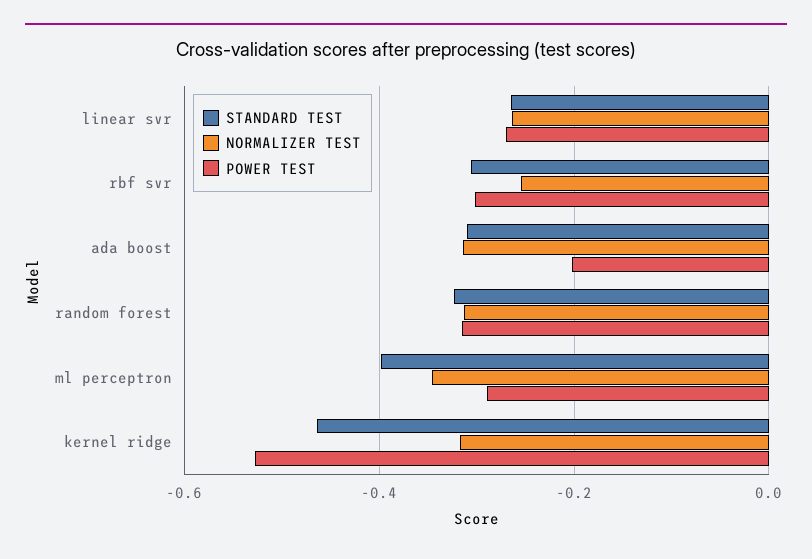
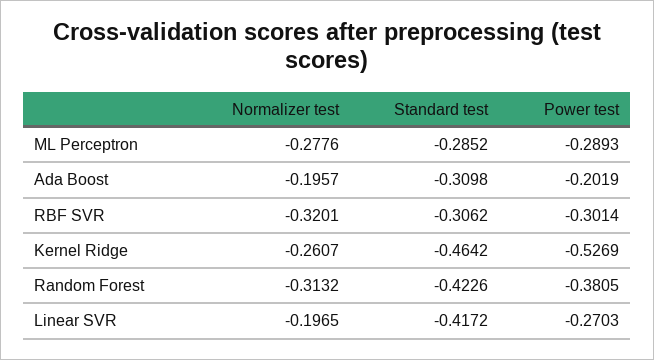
  {
    "STANDARD TEST": {
-     "linear svr": -0.26,
+     "linear svr": -0.4172,
      "rbf svr": -0.3062,
      "ada boost": -0.3098,
-     "random forest": -0.32,
+     "random forest": -0.4226,
-     "ml perceptron": -0.4,
+     "ml perceptron": -0.2852,
      "kernel ridge": -0.4642
    },
    "NORMALIZER TEST": {
-     "linear svr": -0.26,
+     "linear svr": -0.1965,
-     "rbf svr": -0.26,
+     "rbf svr": -0.3201,
-     "ada boost": -0.32,
+     "ada boost": -0.1957,
      "random forest": -0.3132,
-     "ml perceptron": -0.34,
+     "ml perceptron": -0.2776,
-     "kernel ridge": -0.32
+     "kernel ridge": -0.2607
    },
    "POWER TEST": {
      "linear svr": -0.2703,
      "rbf svr": -0.3014,
      "ada boost": -0.2019,
-     "random forest": -0.32,
+     "random forest": -0.3805,
      "ml perceptron": -0.2893,
      "kernel ridge": -0.5269
    }
  }

